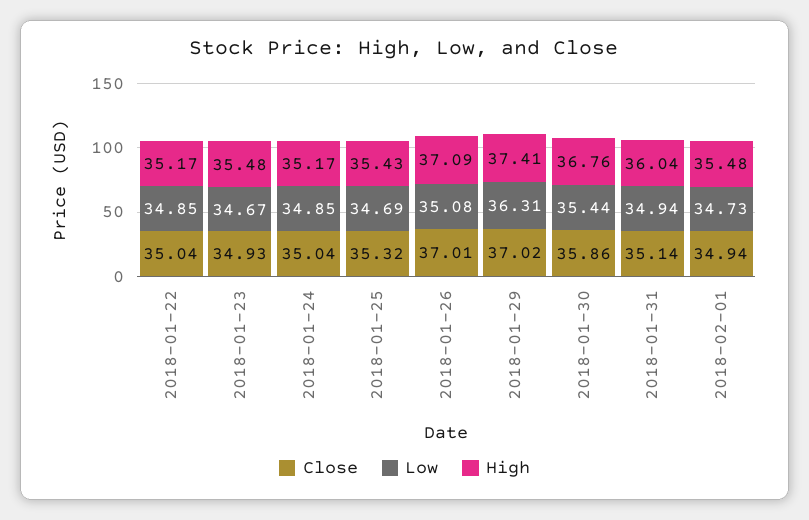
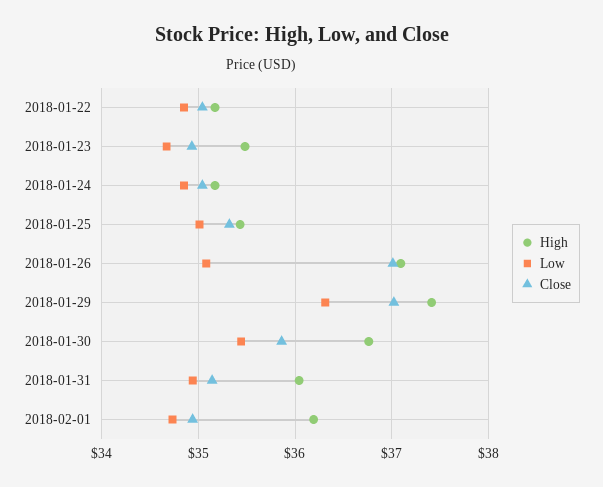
  {
    "Close": {
      "2018-01-22": 35.04,
      "2018-01-23": 34.93,
      "2018-01-24": 35.04,
      "2018-01-25": 35.32,
      "2018-01-26": 37.01,
      "2018-01-29": 37.02,
      "2018-01-30": 35.86,
      "2018-01-31": 35.14,
      "2018-02-01": 34.94
    },
    "Low": {
      "2018-01-22": 34.85,
      "2018-01-23": 34.67,
      "2018-01-24": 34.85,
-     "2018-01-25": 34.69,
+     "2018-01-25": 35,
      "2018-01-26": 35.08,
      "2018-01-29": 36.31,
      "2018-01-30": 35.44,
      "2018-01-31": 34.94,
      "2018-02-01": 34.73
    },
    "High": {
      "2018-01-22": 35.17,
      "2018-01-23": 35.48,
      "2018-01-24": 35.17,
      "2018-01-25": 35.43,
      "2018-01-26": 37.09,
      "2018-01-29": 37.41,
      "2018-01-30": 36.76,
      "2018-01-31": 36.04,
-     "2018-02-01": 35.48
+     "2018-02-01": 36.2
    }
  }

